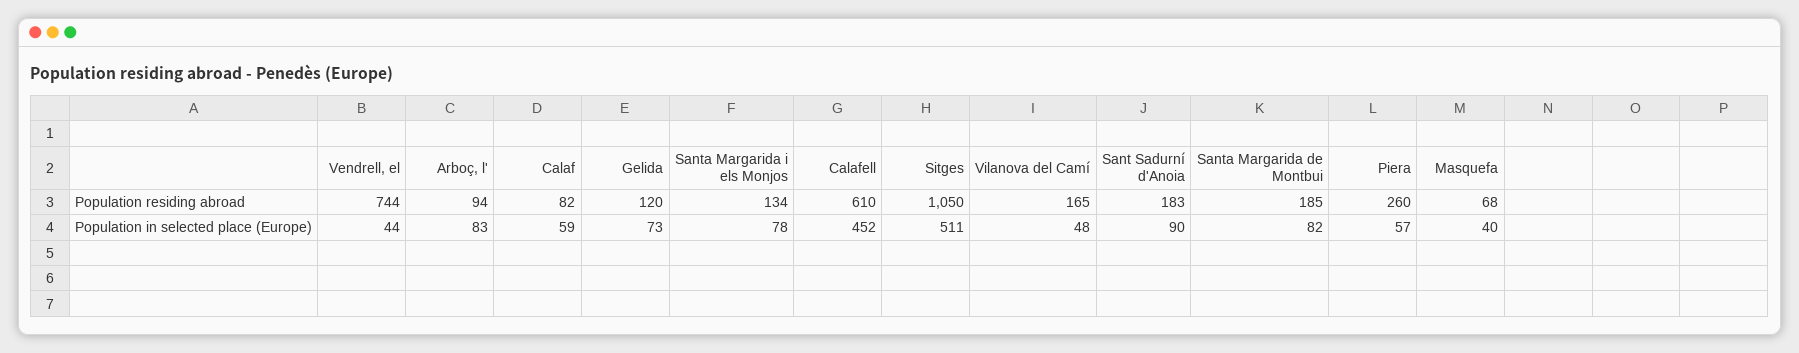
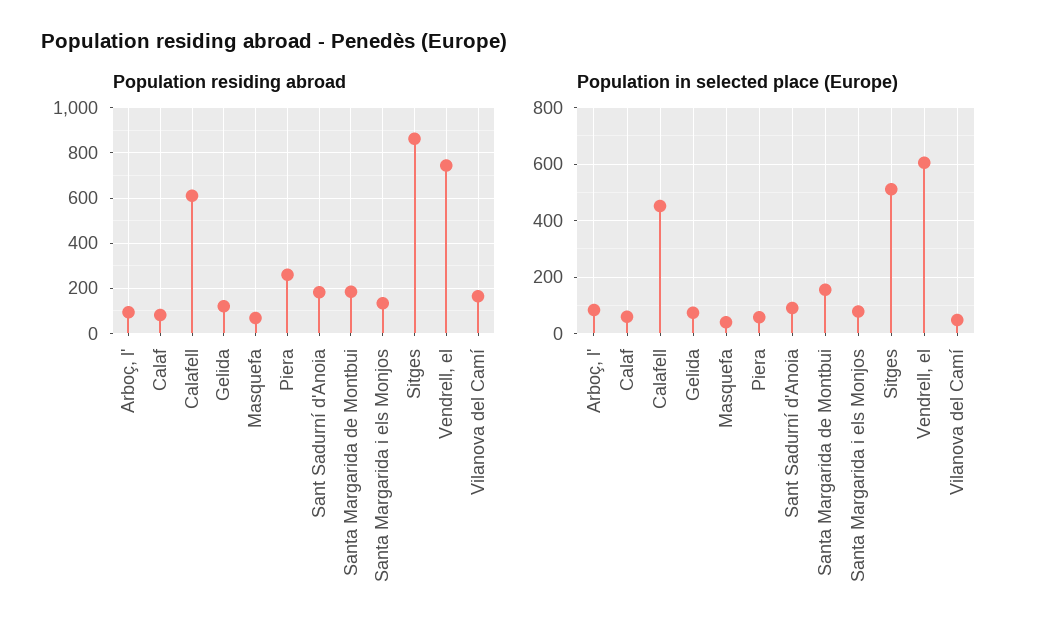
  {
    "Population residing abroad": {
      "Vendrell, el": 744,
      "Arboç, l'": 94,
      "Calaf": 82,
      "Gelida": 120,
      "Santa Margarida i els Monjos": 134,
      "Calafell": 610,
-     "Sitges": 1050,
+     "Sitges": 850,
      "Vilanova del Camí": 165,
      "Sant Sadurní d'Anoia": 183,
      "Santa Margarida de Montbui": 185,
      "Piera": 260,
      "Masquefa": 68
    },
    "Population in selected place (Europe)": {
-     "Vendrell, el": 44,
+     "Vendrell, el": 600,
      "Arboç, l'": 83,
      "Calaf": 59,
      "Gelida": 73,
      "Santa Margarida i els Monjos": 78,
      "Calafell": 452,
      "Sitges": 511,
      "Vilanova del Camí": 48,
      "Sant Sadurní d'Anoia": 90,
-     "Santa Margarida de Montbui": 82,
+     "Santa Margarida de Montbui": 150,
      "Piera": 57,
      "Masquefa": 40
    }
  }

